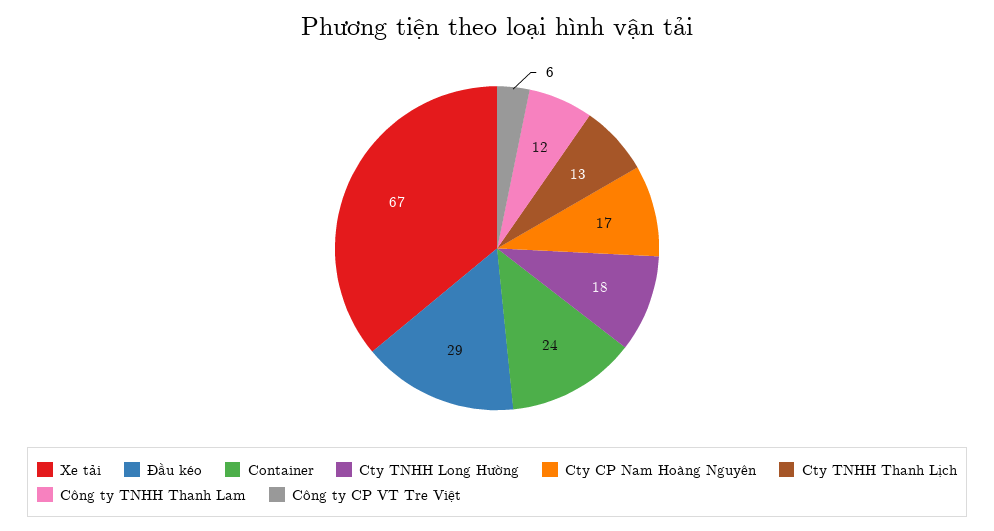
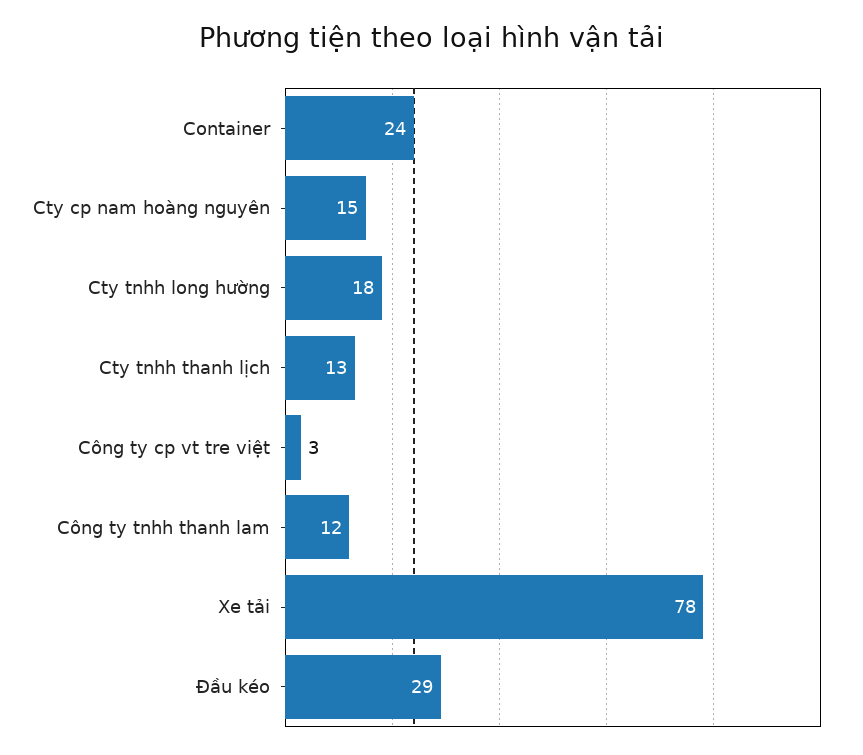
  {
-   "Xe tải": 67,
+   "Xe tải": 78,
    "Đầu kéo": 29,
    "Container": 24,
    "Cty TNHH Long Hường": 18,
-   "Cty CP Nam Hoàng Nguyên": 17,
+   "Cty CP Nam Hoàng Nguyên": 15,
    "Cty TNHH Thanh Lịch": 13,
    "Công ty TNHH Thanh Lam": 12,
-   "Công ty CP VT Tre Việt": 6
+   "Công ty CP VT Tre Việt": 3
  }

